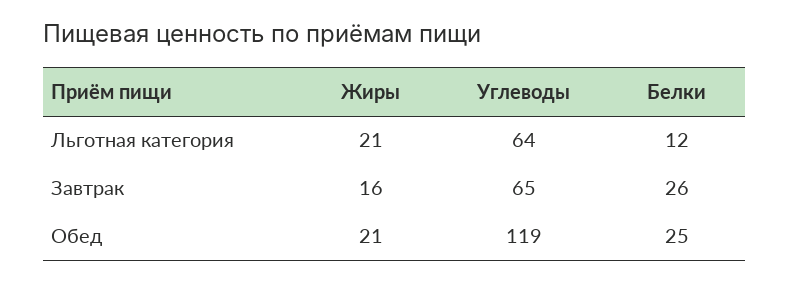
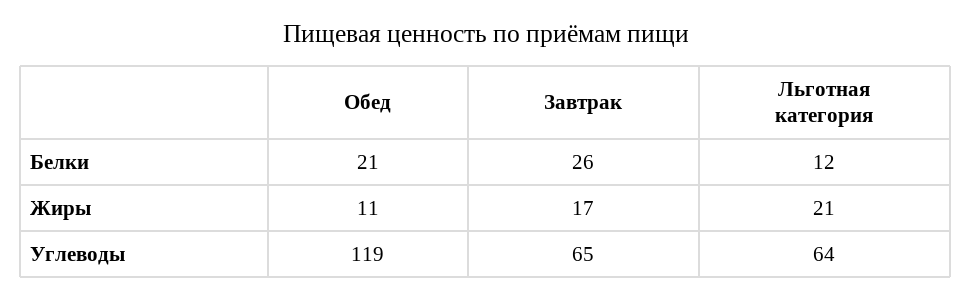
  {
    "Жиры": {
      "Льготная категория": 21,
-     "Завтрак": 16,
+     "Завтрак": 17,
-     "Обед": 21
+     "Обед": 11
    },
    "Углеводы": {
      "Льготная категория": 64,
      "Завтрак": 65,
      "Обед": 119
    },
    "Белки": {
      "Льготная категория": 12,
      "Завтрак": 26,
-     "Обед": 25
+     "Обед": 21
    }
  }

